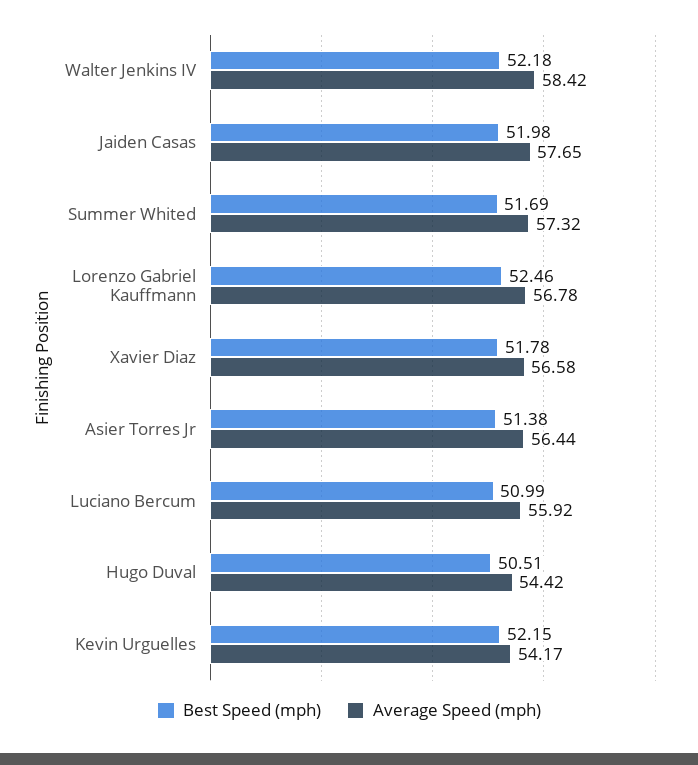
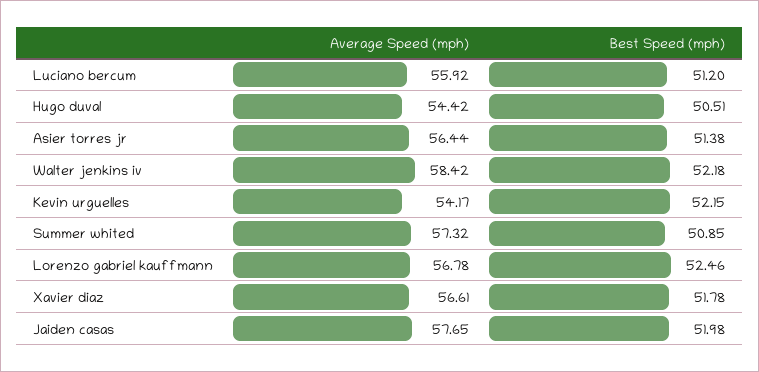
  {
    "Best Speed (mph)": {
      "Walter Jenkins IV": 52.18,
      "Jaiden Casas": 51.98,
-     "Summer Whited": 51.69,
+     "Summer Whited": 50.85,
      "Lorenzo Gabriel Kauffmann": 52.46,
      "Xavier Diaz": 51.78,
      "Asier Torres Jr": 51.38,
-     "Luciano Bercum": 50.99,
+     "Luciano Bercum": 51.2,
      "Hugo Duval": 50.51,
      "Kevin Urguelles": 52.15
    },
    "Average Speed (mph)": {
      "Walter Jenkins IV": 58.42,
      "Jaiden Casas": 57.65,
      "Summer Whited": 57.32,
      "Lorenzo Gabriel Kauffmann": 56.78,
-     "Xavier Diaz": 56.58,
+     "Xavier Diaz": 56.61,
      "Asier Torres Jr": 56.44,
      "Luciano Bercum": 55.92,
      "Hugo Duval": 54.42,
      "Kevin Urguelles": 54.17
    }
  }

